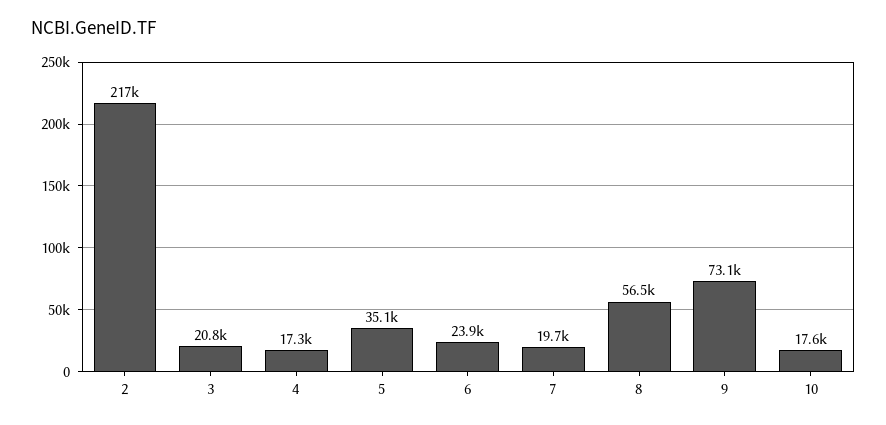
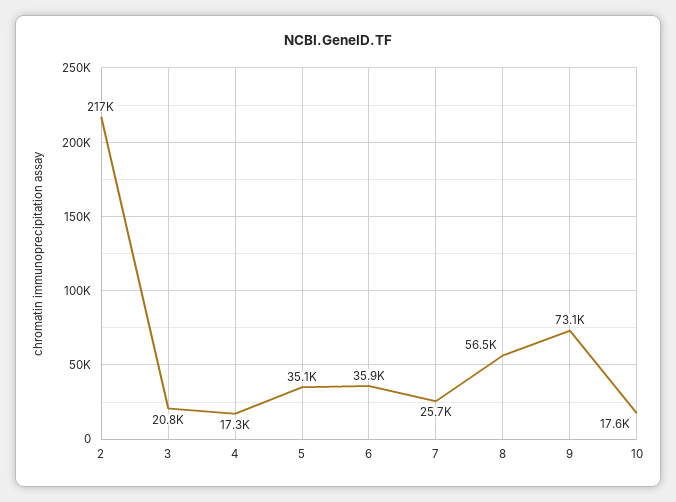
  {
    "2": 217000,
    "3": 20800,
    "4": 17300,
    "5": 35100,
-   "6": 23900,
+   "6": 35900,
-   "7": 19700,
+   "7": 25700,
    "8": 56500,
    "9": 73100,
    "10": 17600
  }

